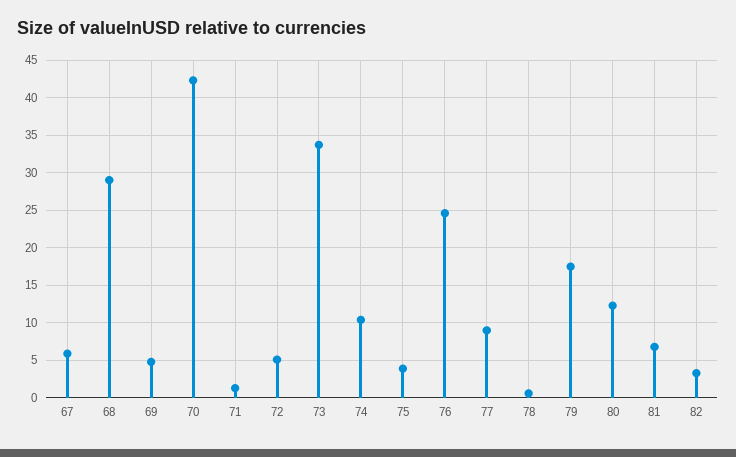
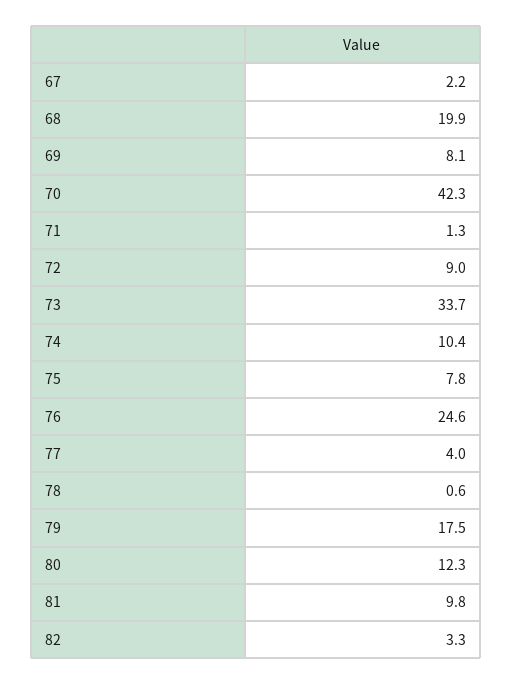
  {
-   "67": 6,
+   "67": 2.2,
-   "68": 29,
+   "68": 19.9,
-   "69": 5,
+   "69": 8.1,
    "70": 42.3,
    "71": 1.3,
-   "72": 5,
+   "72": 9,
    "73": 33.7,
    "74": 10.4,
-   "75": 4,
+   "75": 7.8,
    "76": 24.6,
-   "77": 9,
+   "77": 4,
    "78": 0.6,
    "79": 17.5,
    "80": 12.3,
-   "81": 7,
+   "81": 9.8,
    "82": 3.3
  }

